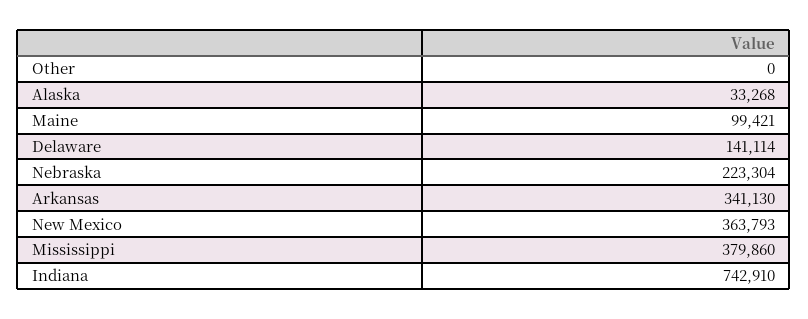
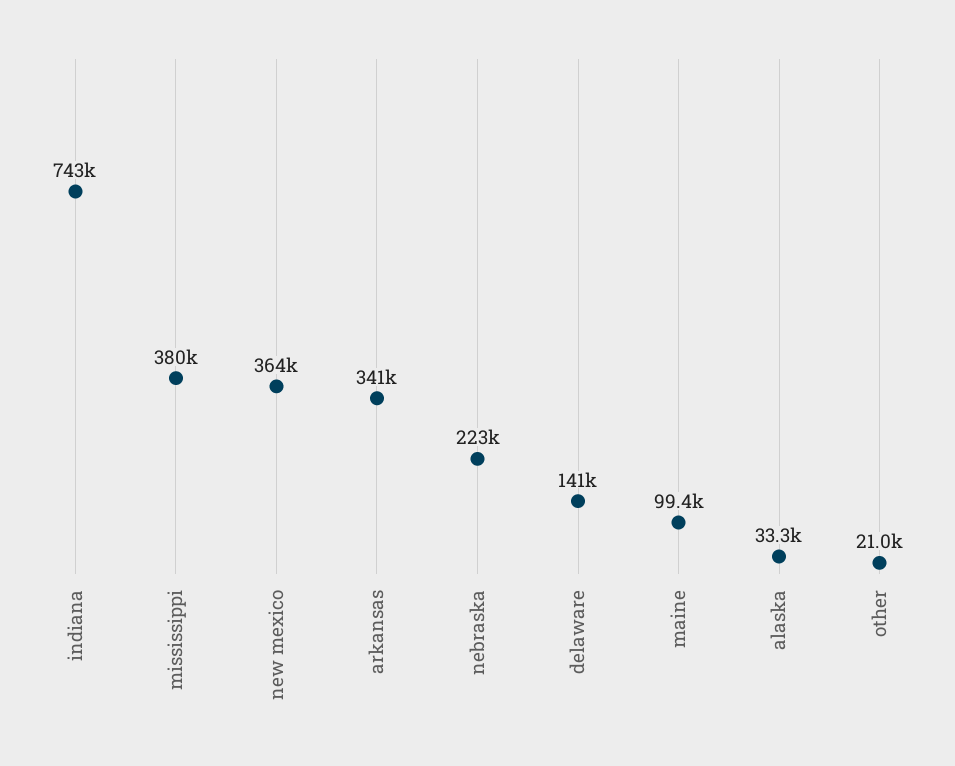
  {
-   "Other": 0,
+   "Other": 21000,
    "Alaska": 33268,
    "Maine": 99421,
    "Delaware": 141114,
    "Nebraska": 223304,
    "Arkansas": 341130,
    "New Mexico": 363793,
    "Mississippi": 379860,
    "Indiana": 742910
  }

